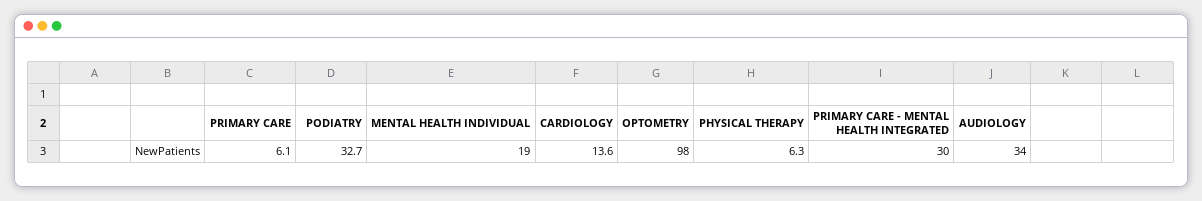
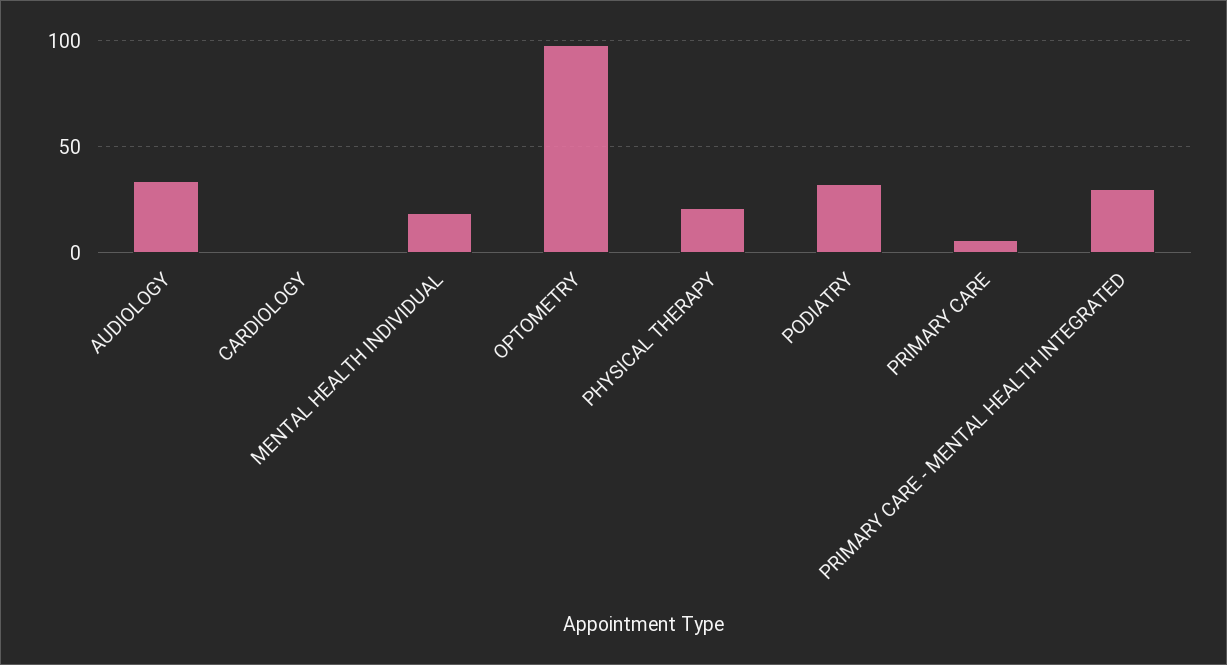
  {
    "PRIMARY CARE": 6.1,
    "PODIATRY": 32.7,
    "MENTAL HEALTH INDIVIDUAL": 19,
-   "CARDIOLOGY": 13.6,
+   "CARDIOLOGY": 0,
    "OPTOMETRY": 98,
-   "PHYSICAL THERAPY": 6.3,
+   "PHYSICAL THERAPY": 20,
    "PRIMARY CARE - MENTAL HEALTH INTEGRATED": 30,
    "AUDIOLOGY": 34
  }

